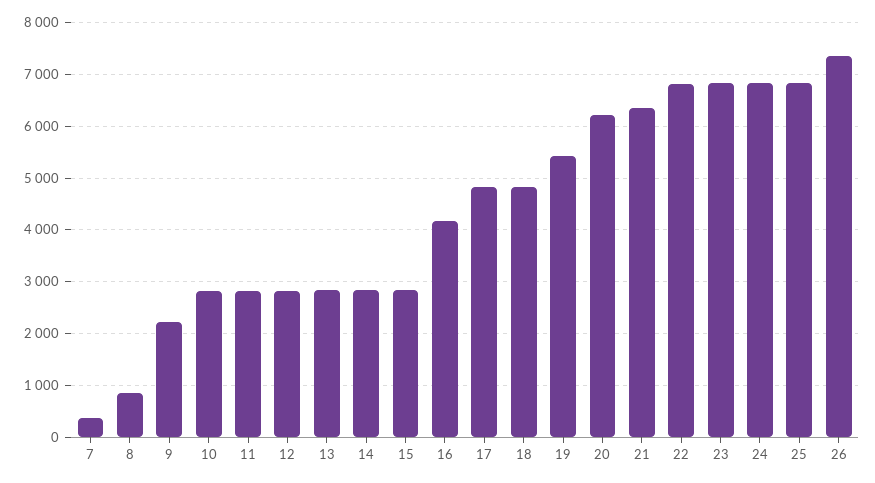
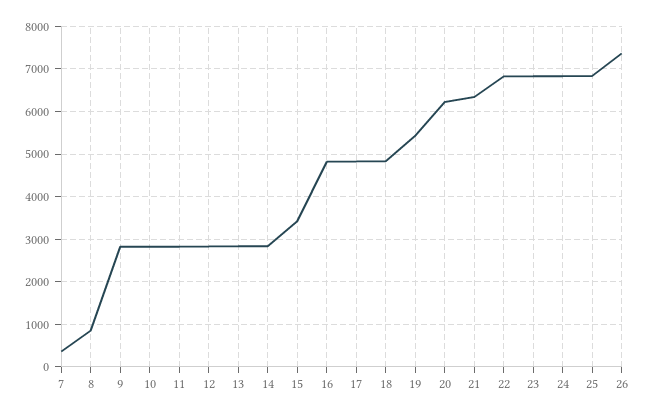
  {
    "7": 400,
    "8": 800,
-   "9": 2200,
+   "9": 2800,
    "10": 2800,
    "11": 2800,
    "12": 2800,
    "13": 2800,
    "14": 2800,
-   "15": 2800,
+   "15": 3400,
-   "16": 4200,
+   "16": 4800,
    "17": 4800,
    "18": 4800,
    "19": 5400,
    "20": 6200,
    "21": 6400,
    "22": 6800,
    "23": 6800,
    "24": 6800,
    "25": 6800,
    "26": 7400
  }

